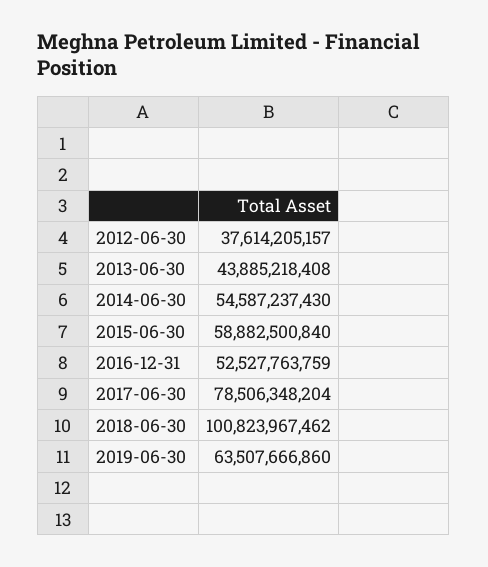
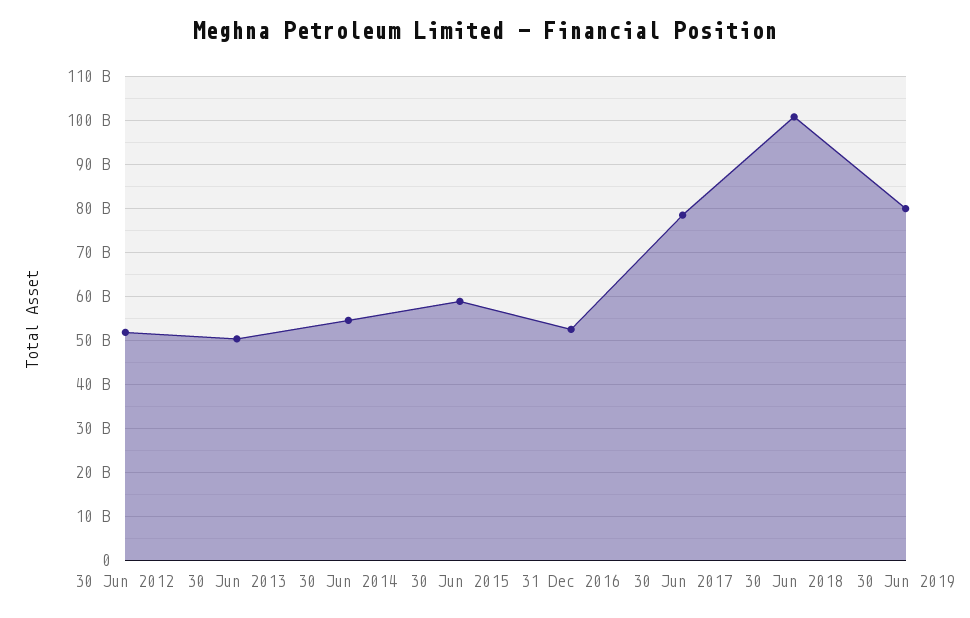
  {
-   "2012-06-30": 37614205157,
+   "2012-06-30": 52000000000,
-   "2013-06-30": 43885218408,
+   "2013-06-30": 50000000000,
    "2014-06-30": 54587237430,
    "2015-06-30": 58882500840,
    "2016-12-31": 52527763759,
    "2017-06-30": 78506348204,
    "2018-06-30": 100823967462,
-   "2019-06-30": 63507666860
+   "2019-06-30": 80000000000
  }

